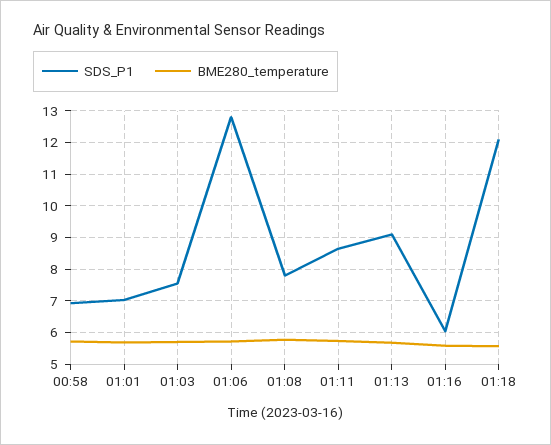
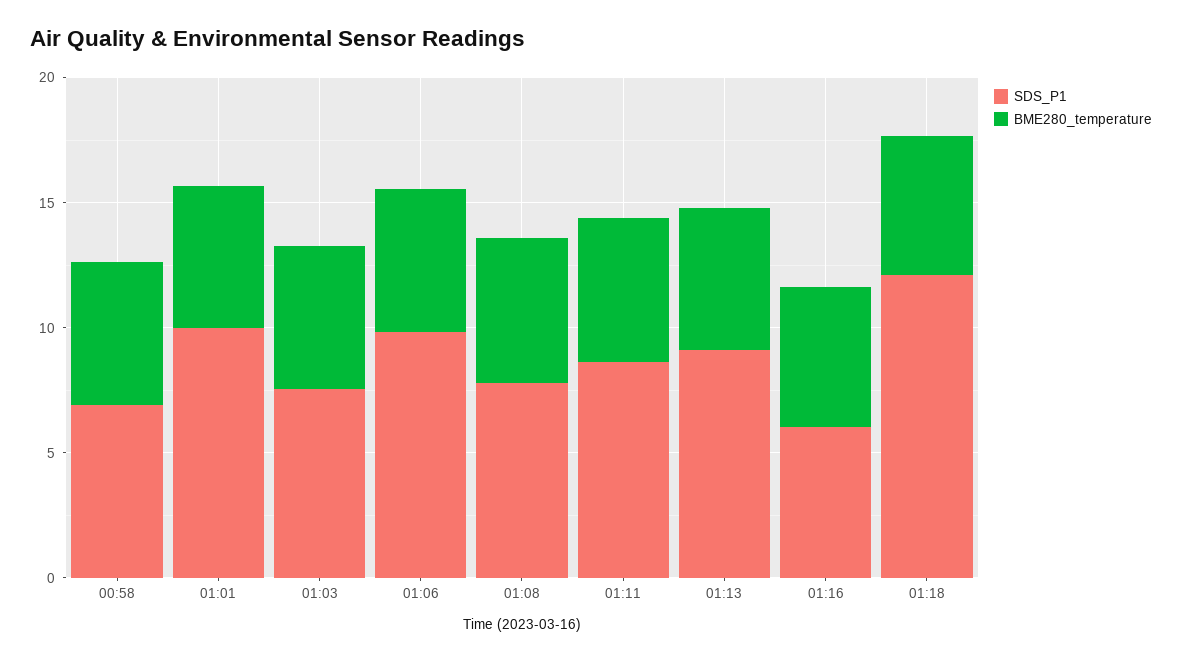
  {
    "SDS_P1": {
      "00:58": 7,
-     "01:01": 7,
+     "01:01": 10,
      "01:03": 7.6,
-     "01:06": 12.8,
+     "01:06": 10,
      "01:08": 7.8,
      "01:11": 8.6,
      "01:13": 9.2,
      "01:16": 6,
      "01:18": 12.2
    },
    "BME280_temperature": {
      "00:58": 5.8,
      "01:01": 5.6,
      "01:03": 5.8,
      "01:06": 5.8,
      "01:08": 5.8,
      "01:11": 5.8,
      "01:13": 5.6,
      "01:16": 5.6,
      "01:18": 5.6
    }
  }

